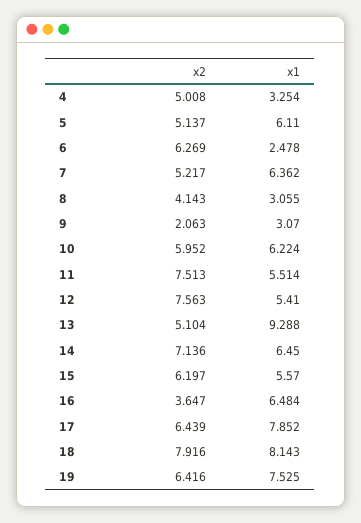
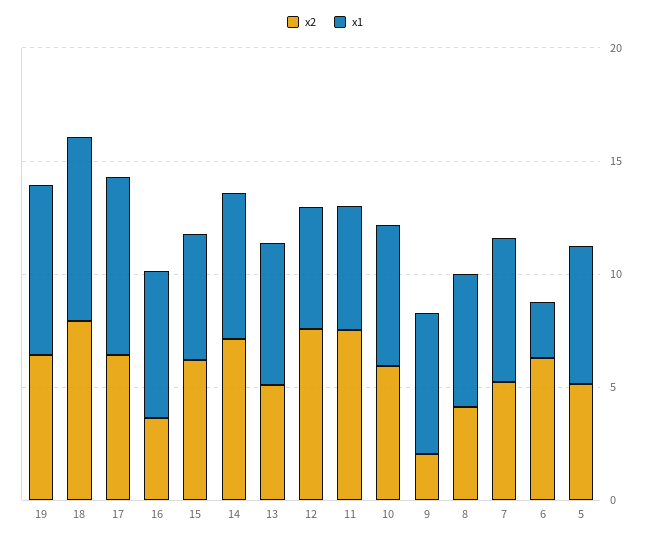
  {
    "x2": {
-     "4": 5.008,
      "5": 5.137,
      "6": 6.269,
      "7": 5.217,
      "8": 4.143,
      "9": 2.063,
      "10": 5.952,
      "11": 7.513,
      "12": 7.563,
      "13": 5.104,
      "14": 7.136,
      "15": 6.197,
      "16": 3.647,
      "17": 6.439,
      "18": 7.916,
      "19": 6.416
    },
    "x1": {
-     "4": 3.254,
      "5": 6.11,
      "6": 2.478,
      "7": 6.362,
-     "8": 3.055,
+     "8": 6,
-     "9": 3.07,
+     "9": 6,
      "10": 6.224,
      "11": 5.514,
      "12": 5.41,
-     "13": 9.288,
+     "13": 6,
      "14": 6.45,
      "15": 5.57,
      "16": 6.484,
      "17": 7.852,
      "18": 8.143,
      "19": 7.525
    }
  }

